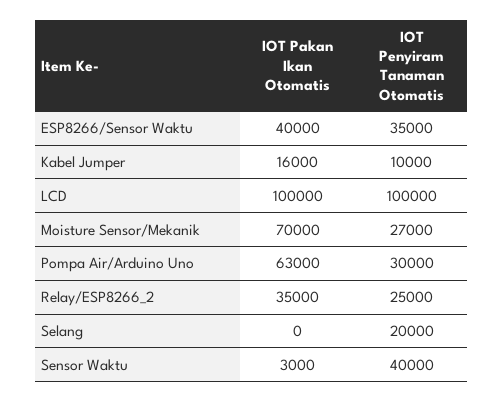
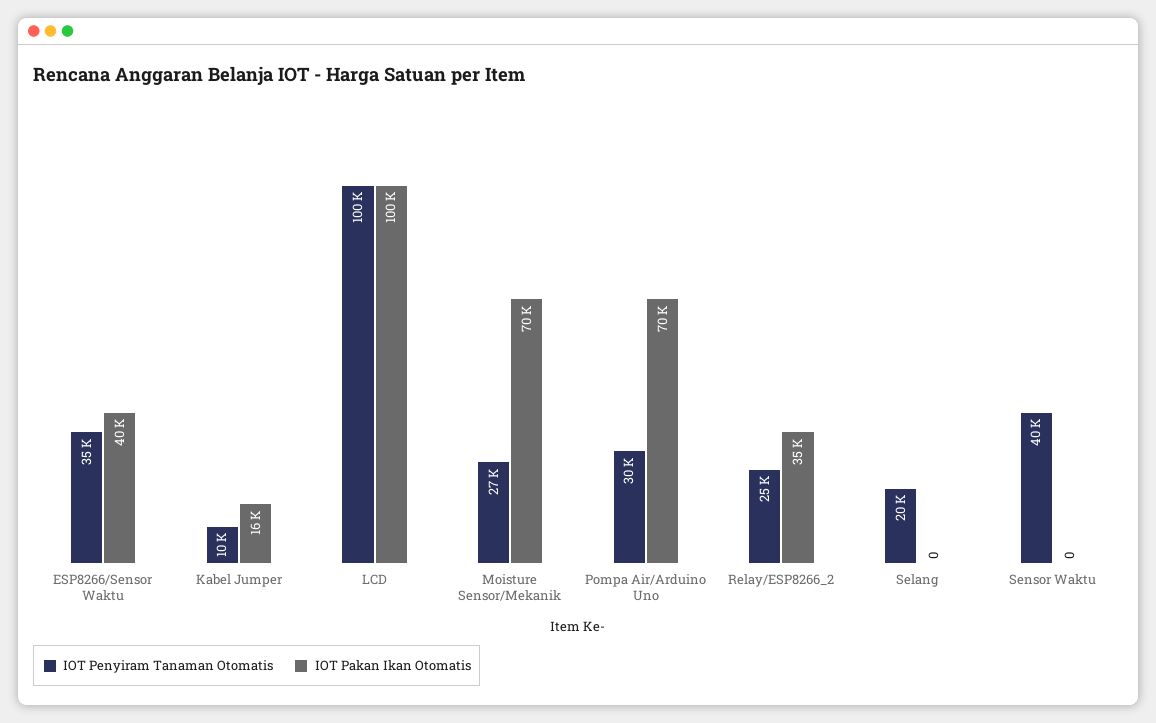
  {
    "IOT Pakan Ikan Otomatis": {
      "ESP8266/Sensor Waktu": 40000,
      "Kabel Jumper": 16000,
      "LCD": 100000,
      "Moisture Sensor/Mekanik": 70000,
-     "Pompa Air/Arduino Uno": 63000,
+     "Pompa Air/Arduino Uno": 70000,
      "Relay/ESP8266_2": 35000,
      "Selang": 0,
-     "Sensor Waktu": 3000
+     "Sensor Waktu": 0
    },
    "IOT Penyiram Tanaman Otomatis": {
      "ESP8266/Sensor Waktu": 35000,
      "Kabel Jumper": 10000,
      "LCD": 100000,
      "Moisture Sensor/Mekanik": 27000,
      "Pompa Air/Arduino Uno": 30000,
      "Relay/ESP8266_2": 25000,
      "Selang": 20000,
      "Sensor Waktu": 40000
    }
  }

